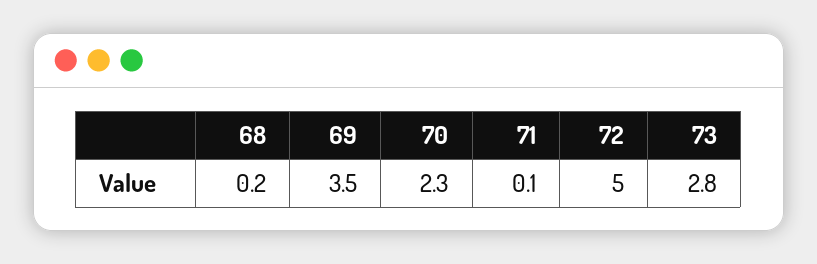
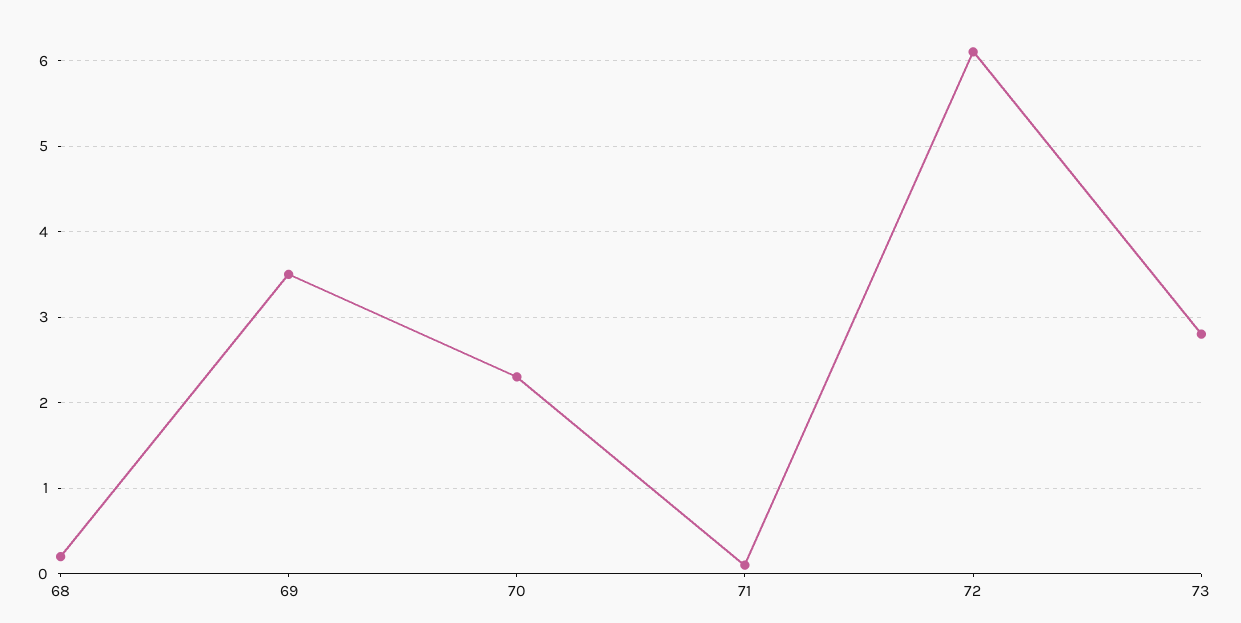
  {
    "68": 0.2,
    "69": 3.5,
    "70": 2.3,
    "71": 0.1,
-   "72": 5,
+   "72": 6.1,
    "73": 2.8
  }

